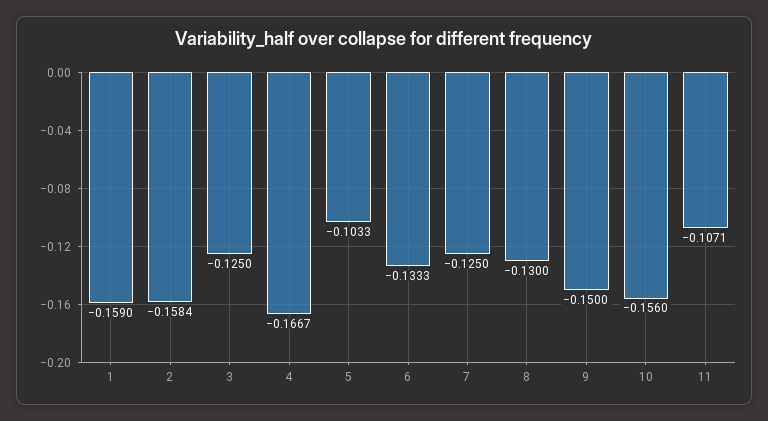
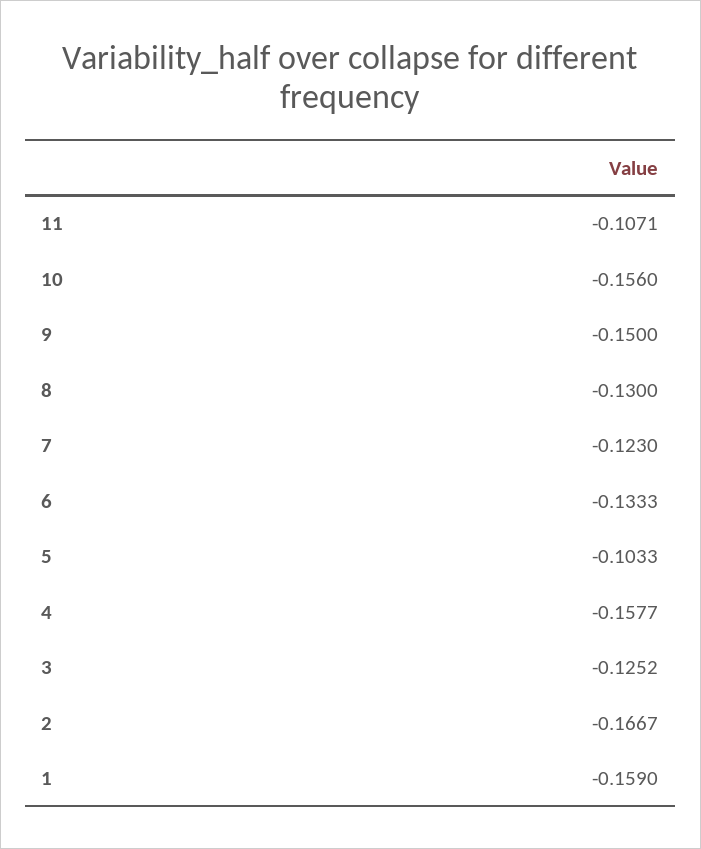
  {
    "1": -0.159,
-   "2": -0.1584,
+   "2": -0.1667,
-   "3": -0.125,
+   "3": -0.1252,
-   "4": -0.1667,
+   "4": -0.1577,
    "5": -0.1033,
    "6": -0.1333,
-   "7": -0.125,
+   "7": -0.123,
    "8": -0.13,
    "9": -0.15,
    "10": -0.156,
    "11": -0.1071
  }

